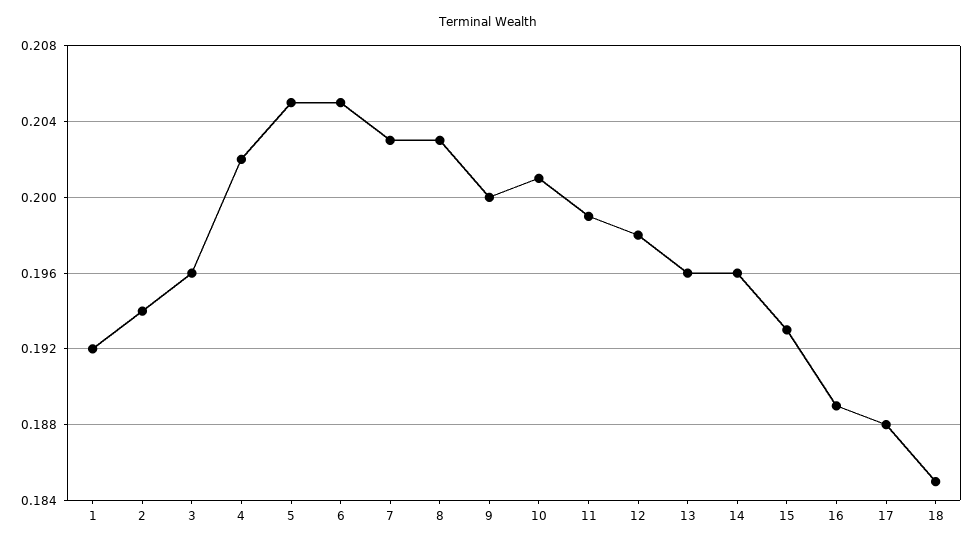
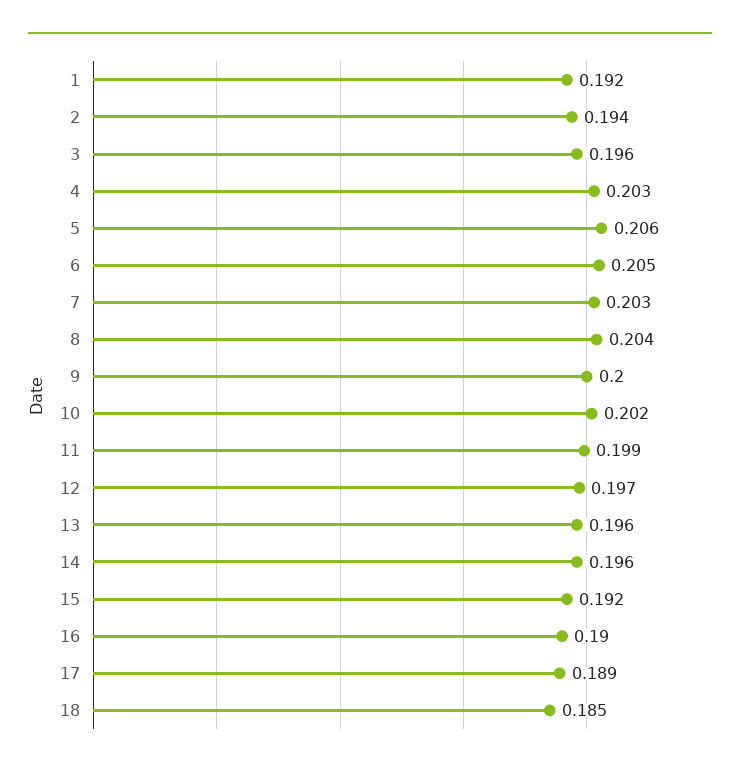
  {
    "1": 0.192,
    "2": 0.194,
    "3": 0.196,
-   "4": 0.202,
+   "4": 0.203,
-   "5": 0.205,
+   "5": 0.206,
    "6": 0.205,
    "7": 0.203,
-   "8": 0.203,
+   "8": 0.204,
    "9": 0.2,
-   "10": 0.201,
+   "10": 0.202,
    "11": 0.199,
-   "12": 0.198,
+   "12": 0.197,
    "13": 0.196,
    "14": 0.196,
-   "15": 0.193,
+   "15": 0.192,
-   "16": 0.189,
+   "16": 0.19,
-   "17": 0.188,
+   "17": 0.189,
    "18": 0.185
  }

